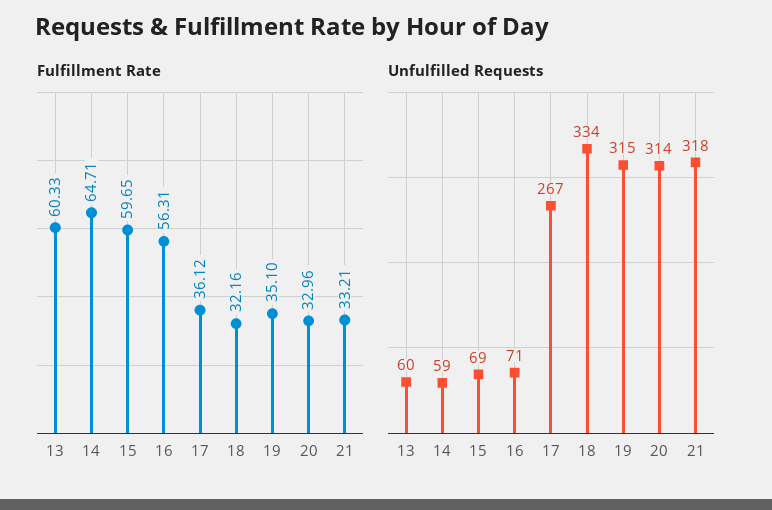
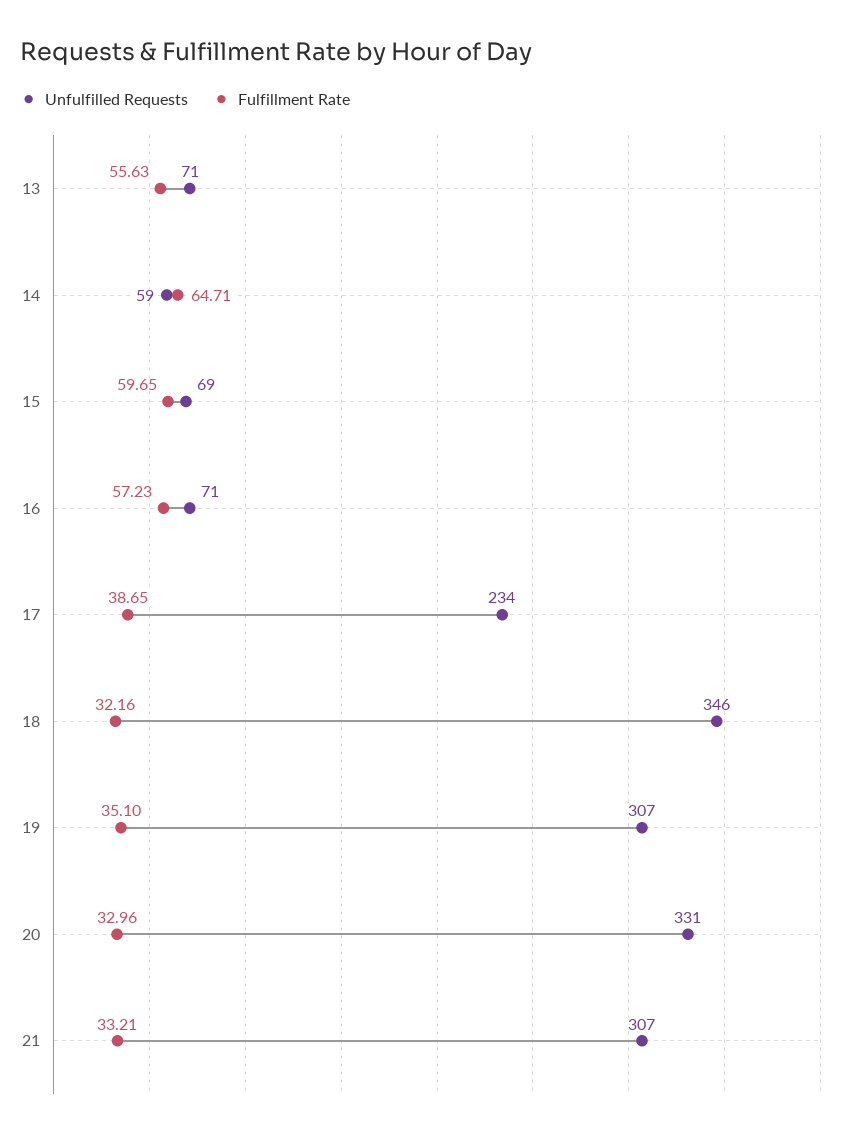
  {
    "Fulfillment Rate": {
-     "13": 60.33,
+     "13": 55.63,
      "14": 64.71,
      "15": 59.65,
-     "16": 56.31,
+     "16": 57.23,
-     "17": 36.12,
+     "17": 38.65,
      "18": 32.16,
      "19": 35.1,
      "20": 32.96,
      "21": 33.21
    },
    "Unfulfilled Requests": {
-     "13": 60,
+     "13": 71,
      "14": 59,
      "15": 69,
      "16": 71,
-     "17": 267,
+     "17": 234,
-     "18": 334,
+     "18": 346,
-     "19": 315,
+     "19": 307,
-     "20": 314,
+     "20": 331,
-     "21": 318
+     "21": 307
    }
  }

